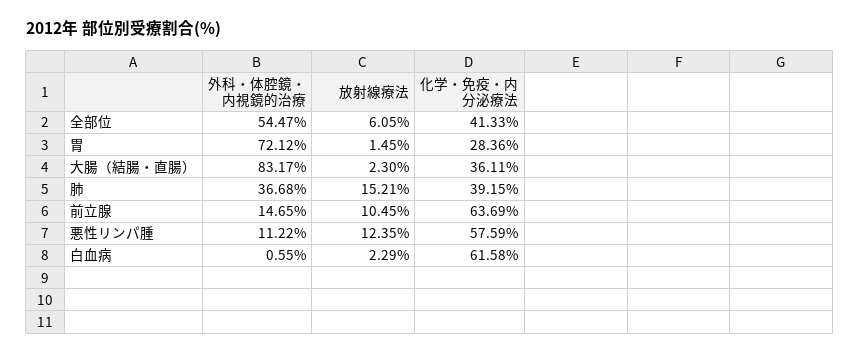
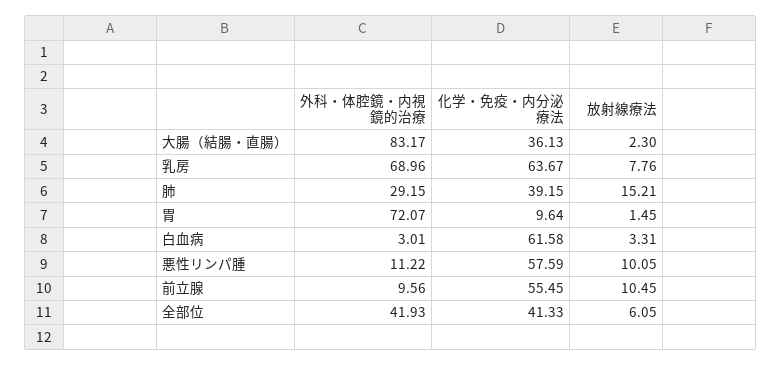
  {
    "外科・体腔鏡・内視鏡的治療": {
-     "全部位": 54.47,
+     "全部位": 41.93,
-     "胃": 72.12,
+     "胃": 72.07,
      "大腸（結腸・直腸）": 83.17,
-     "肺": 36.68,
+     "肺": 29.15,
-     "前立腺": 14.65,
+     "前立腺": 9.56,
      "悪性リンパ腫": 11.22,
-     "白血病": 0.55
+     "白血病": 3.01,
+     "乳房": 68.96
    },
    "放射線療法": {
      "全部位": 6.05,
      "胃": 1.45,
      "大腸（結腸・直腸）": 2.3,
      "肺": 15.21,
      "前立腺": 10.45,
-     "悪性リンパ腫": 12.35,
+     "悪性リンパ腫": 10.05,
-     "白血病": 2.29
+     "白血病": 3.31,
+     "乳房": 7.76
    },
    "化学・免疫・内分泌療法": {
      "全部位": 41.33,
-     "胃": 28.36,
+     "胃": 9.64,
-     "大腸（結腸・直腸）": 36.11,
+     "大腸（結腸・直腸）": 36.13,
      "肺": 39.15,
-     "前立腺": 63.69,
+     "前立腺": 55.45,
      "悪性リンパ腫": 57.59,
-     "白血病": 61.58
+     "白血病": 61.58,
+     "乳房": 63.67
    }
  }

